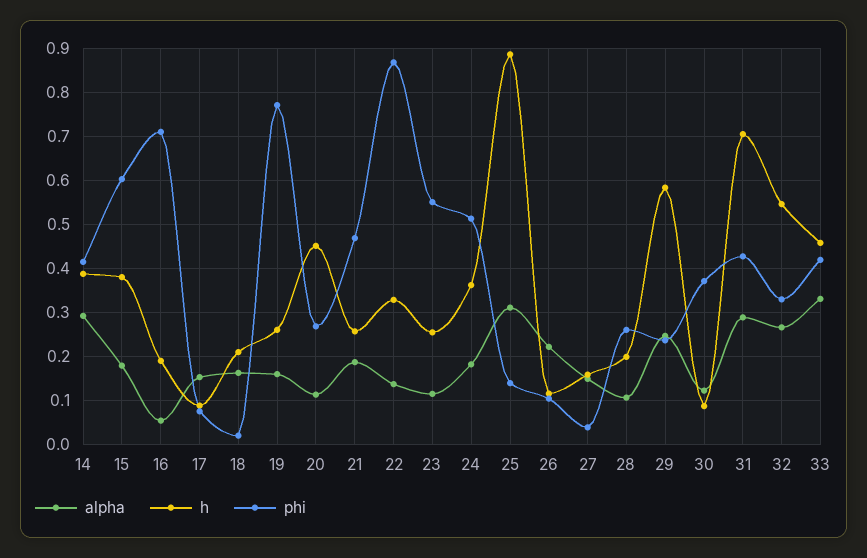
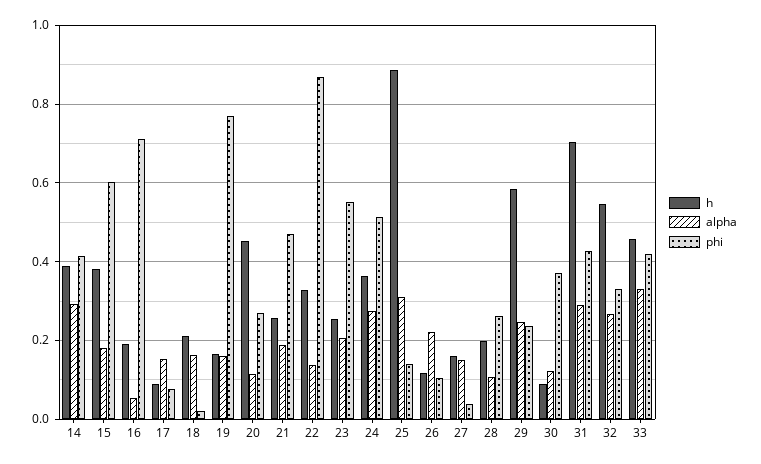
  {
    "alpha": {
      "14": 0.3,
      "15": 0.18,
      "16": 0.06,
      "17": 0.16,
      "18": 0.16,
      "19": 0.16,
      "20": 0.12,
      "21": 0.18,
      "22": 0.14,
-     "23": 0.12,
+     "23": 0.2,
-     "24": 0.18,
+     "24": 0.28,
      "25": 0.32,
      "26": 0.22,
      "27": 0.16,
      "28": 0.1,
      "29": 0.24,
      "30": 0.12,
      "31": 0.28,
      "32": 0.26,
      "33": 0.34
    },
    "h": {
      "14": 0.38,
      "15": 0.38,
      "16": 0.2,
      "17": 0.08,
      "18": 0.22,
-     "19": 0.26,
+     "19": 0.16,
      "20": 0.46,
      "21": 0.26,
      "22": 0.32,
      "23": 0.26,
      "24": 0.36,
      "25": 0.88,
      "26": 0.12,
      "27": 0.16,
      "28": 0.2,
      "29": 0.58,
      "30": 0.08,
      "31": 0.7,
      "32": 0.54,
      "33": 0.46
    },
    "phi": {
      "14": 0.42,
      "15": 0.6,
      "16": 0.72,
      "17": 0.08,
      "18": 0.02,
      "19": 0.78,
      "20": 0.26,
      "21": 0.46,
      "22": 0.86,
      "23": 0.56,
      "24": 0.52,
      "25": 0.14,
      "26": 0.1,
      "27": 0.04,
      "28": 0.26,
      "29": 0.24,
      "30": 0.38,
      "31": 0.42,
      "32": 0.34,
      "33": 0.42
    }
  }

